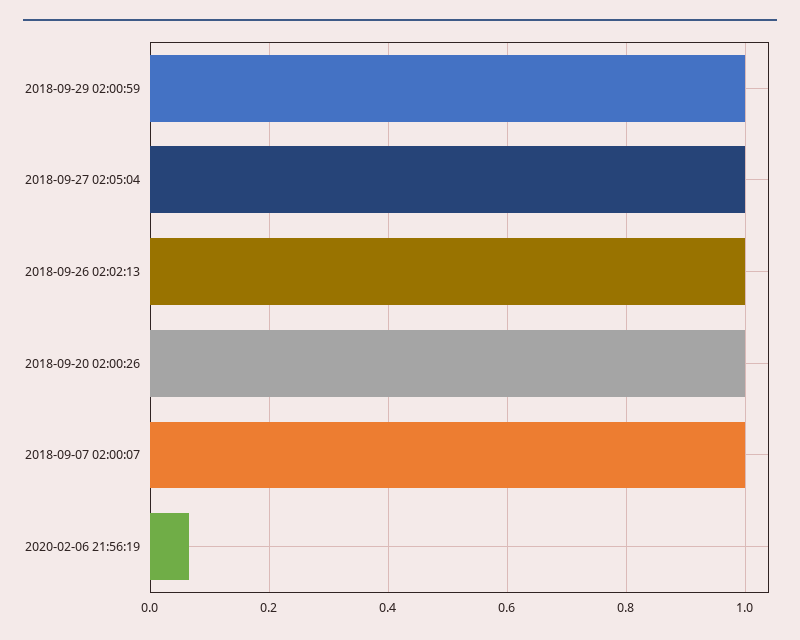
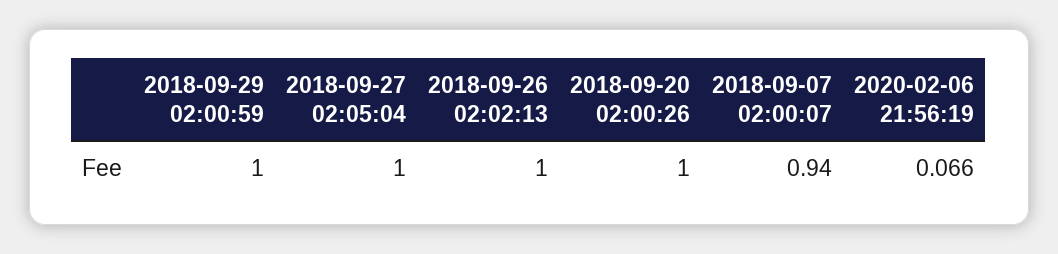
  {
    "2018-09-29 02:00:59": 1,
    "2018-09-27 02:05:04": 1,
    "2018-09-26 02:02:13": 1,
    "2018-09-20 02:00:26": 1,
-   "2018-09-07 02:00:07": 1,
+   "2018-09-07 02:00:07": 0.94,
    "2020-02-06 21:56:19": 0.066
  }

